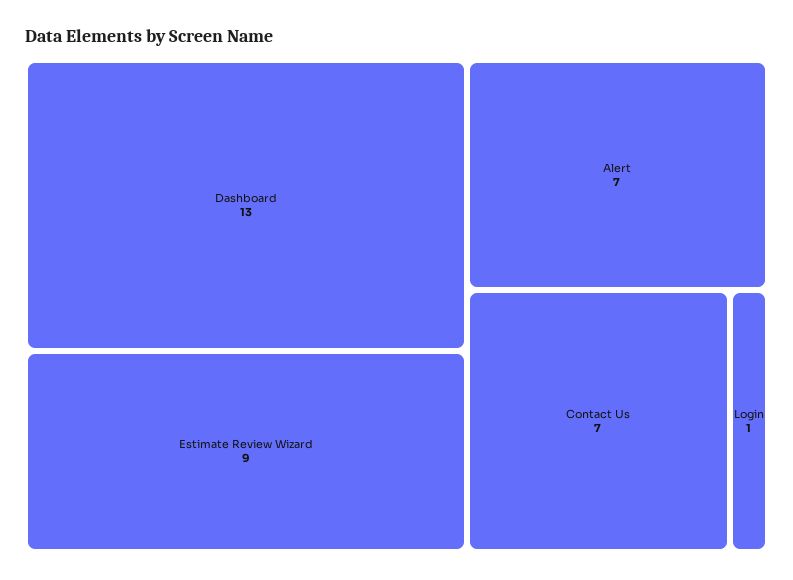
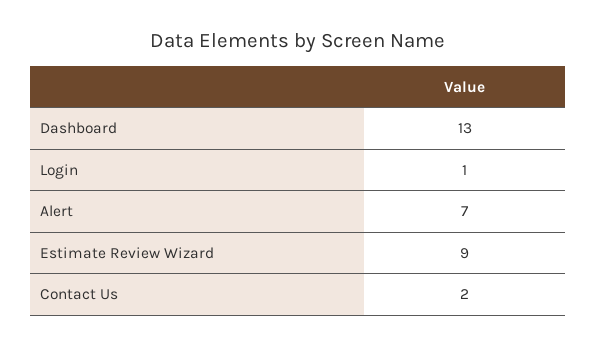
  {
    "Dashboard": 13,
    "Estimate Review Wizard": 9,
    "Alert": 7,
-   "Contact Us": 7,
+   "Contact Us": 2,
    "Login": 1
  }

